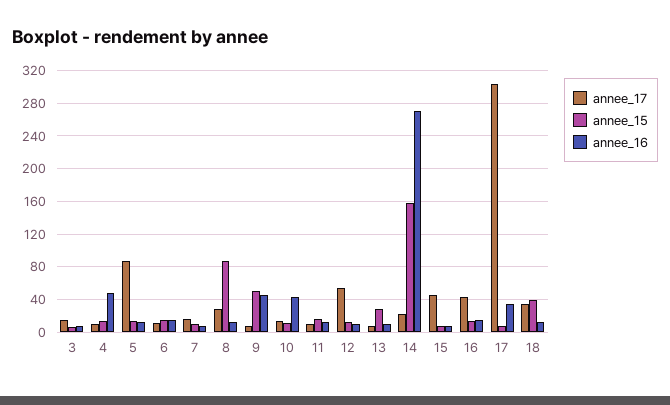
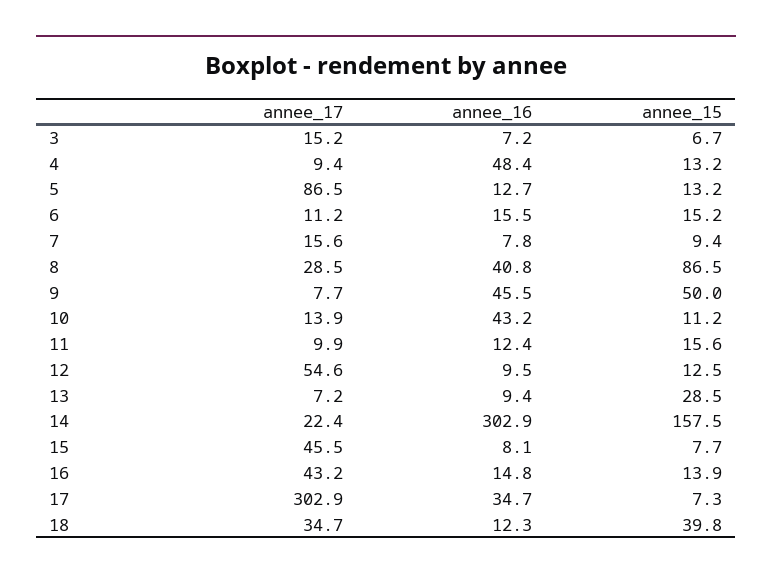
  {
    "annee_17": {
      "3": 15.2,
      "4": 9.4,
      "5": 86.5,
      "6": 11.2,
      "7": 15.6,
      "8": 28.5,
      "9": 7.7,
      "10": 13.9,
      "11": 9.9,
      "12": 54.6,
      "13": 7.2,
      "14": 22.4,
      "15": 45.5,
      "16": 43.2,
      "17": 302.9,
      "18": 34.7
    },
    "annee_15": {
      "3": 6.7,
      "4": 13.2,
      "5": 13.2,
      "6": 15.2,
      "7": 9.4,
      "8": 86.5,
      "9": 50,
      "10": 11.2,
      "11": 15.6,
      "12": 12.5,
      "13": 28.5,
      "14": 157.5,
      "15": 7.7,
      "16": 13.9,
      "17": 7.3,
      "18": 39.8
    },
    "annee_16": {
      "3": 7.2,
      "4": 48.4,
      "5": 12.7,
      "6": 15.5,
      "7": 7.8,
-     "8": 10,
+     "8": 40.8,
      "9": 45.5,
      "10": 43.2,
      "11": 12.4,
      "12": 9.5,
      "13": 9.4,
-     "14": 270,
+     "14": 302.9,
      "15": 8.1,
      "16": 14.8,
      "17": 34.7,
      "18": 12.3
    }
  }

